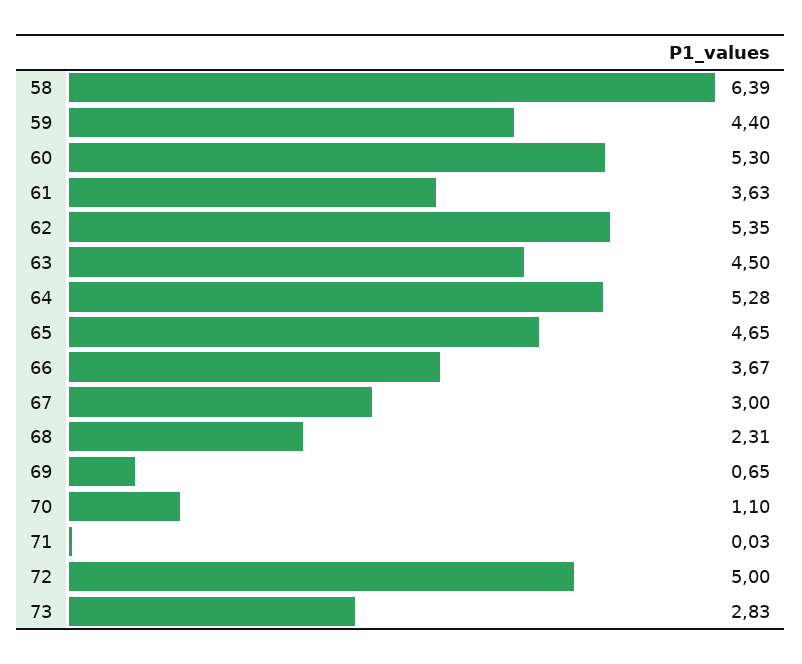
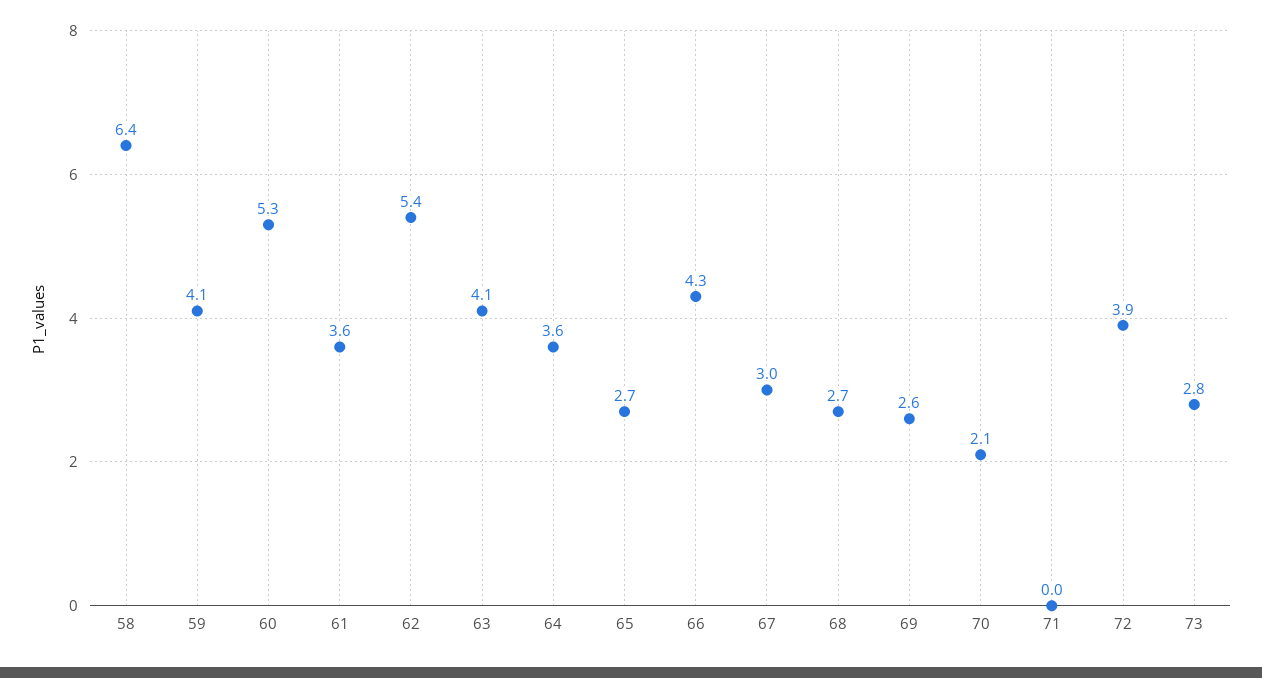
  {
    "58": 6.39,
-   "59": 4.4,
+   "59": 4.1,
    "60": 5.3,
    "61": 3.63,
    "62": 5.35,
-   "63": 4.5,
+   "63": 4.1,
-   "64": 5.28,
+   "64": 3.6,
-   "65": 4.65,
+   "65": 2.7,
-   "66": 3.67,
+   "66": 4.3,
    "67": 3,
-   "68": 2.31,
+   "68": 2.7,
-   "69": 0.65,
+   "69": 2.6,
-   "70": 1.1,
+   "70": 2.1,
    "71": 0.03,
-   "72": 5,
+   "72": 3.9,
    "73": 2.83
  }

